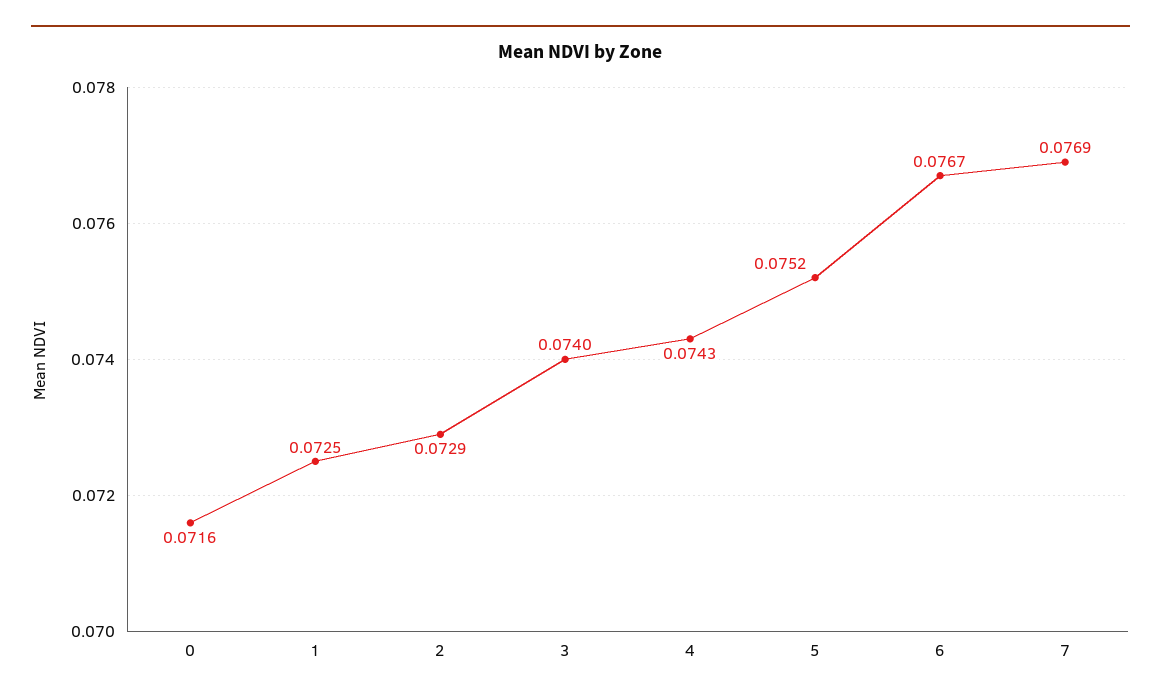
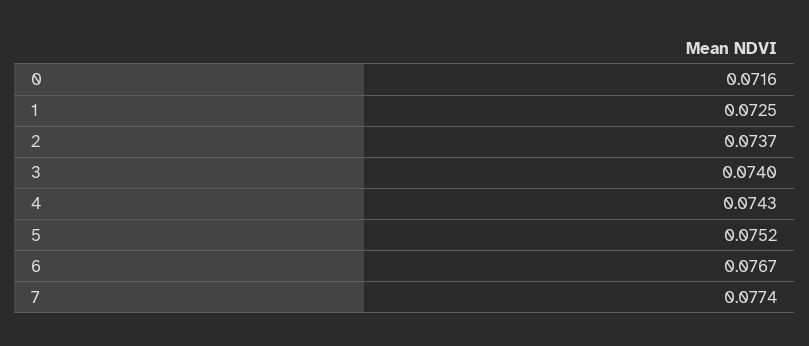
  {
    "0": 0.0716,
    "1": 0.0725,
-   "2": 0.0729,
+   "2": 0.0737,
    "3": 0.074,
    "4": 0.0743,
    "5": 0.0752,
    "6": 0.0767,
-   "7": 0.0769
+   "7": 0.0774
  }

